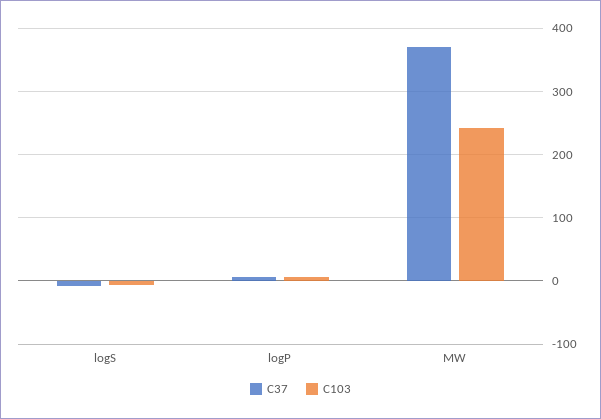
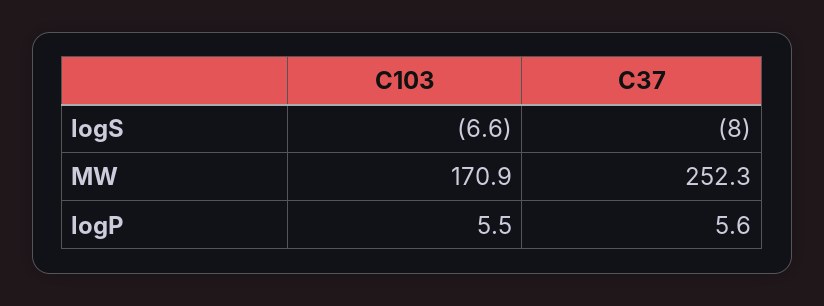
  {
    "C37": {
      "logS": -8,
      "logP": 5.6,
-     "MW": 370
+     "MW": 252.3
    },
    "C103": {
      "logS": -6.6,
      "logP": 5.5,
-     "MW": 240
+     "MW": 170.9
    }
  }

